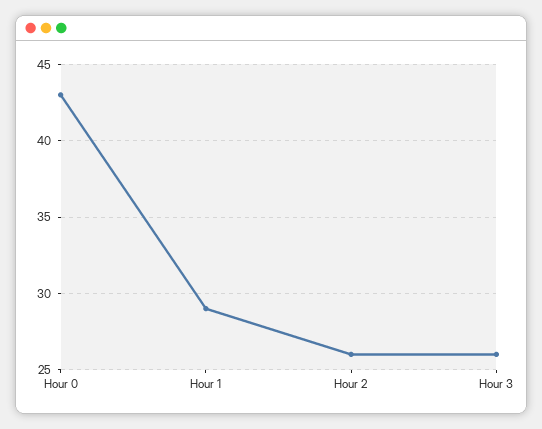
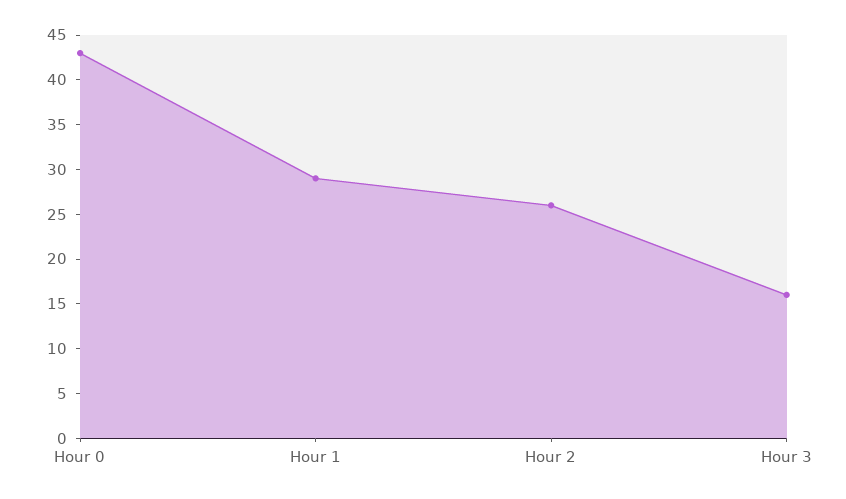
  {
    "Hour 0": 43,
    "Hour 1": 29,
    "Hour 2": 26,
-   "Hour 3": 26
+   "Hour 3": 16
  }

